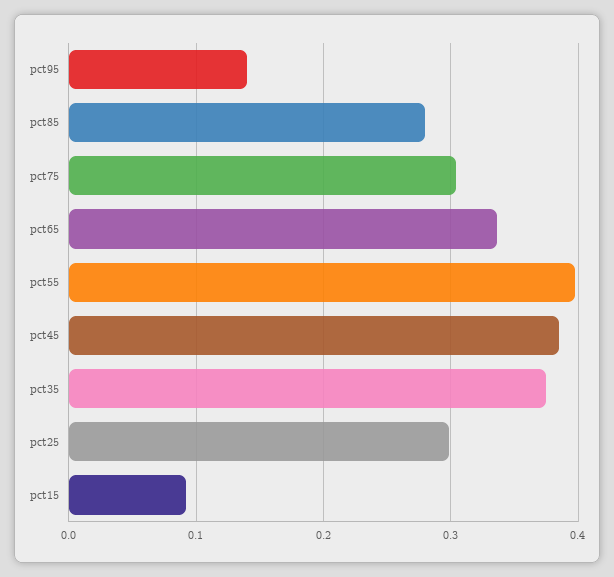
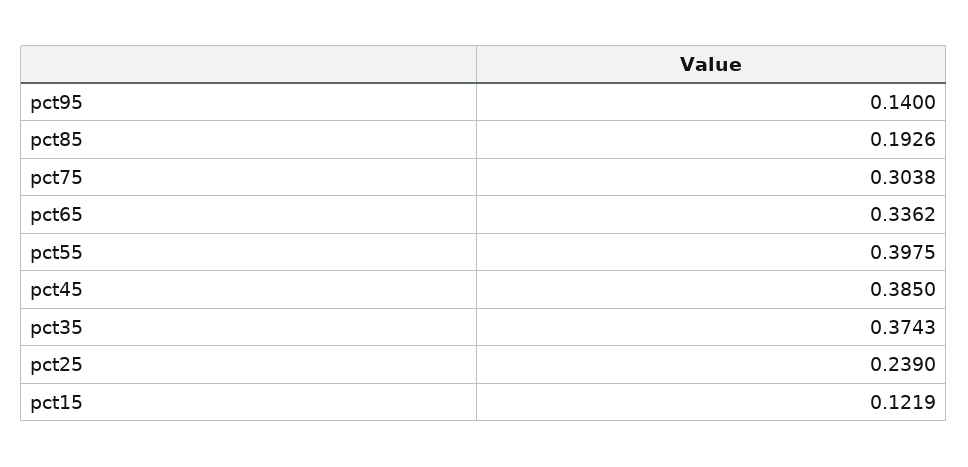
  {
    "pct95": 0.14,
-   "pct85": 0.28,
+   "pct85": 0.1926,
    "pct75": 0.3038,
    "pct65": 0.3362,
    "pct55": 0.3975,
    "pct45": 0.385,
    "pct35": 0.3743,
-   "pct25": 0.3,
+   "pct25": 0.239,
-   "pct15": 0.09
+   "pct15": 0.1219
  }

